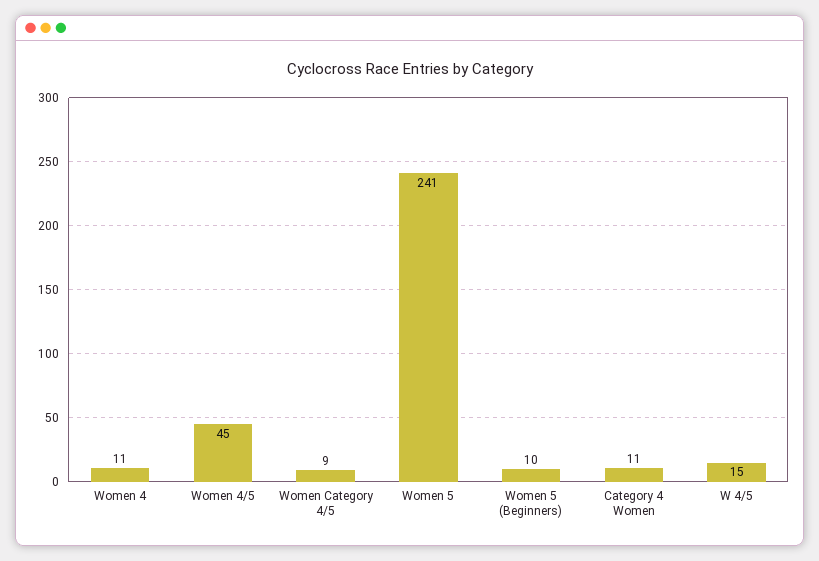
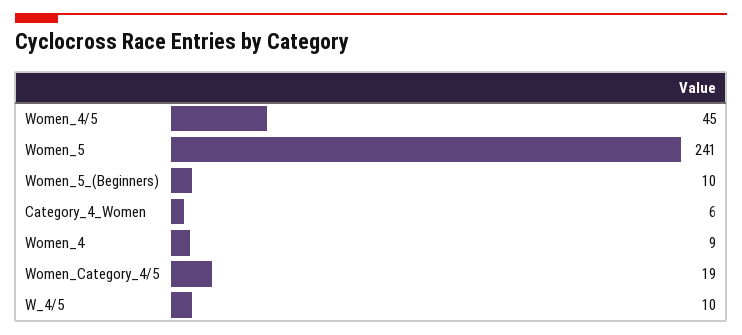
  {
-   "Women 4": 11,
+   "Women 4": 9,
    "Women 4/5": 45,
-   "Women Category 4/5": 9,
+   "Women Category 4/5": 19,
    "Women 5": 241,
    "Women 5 (Beginners)": 10,
-   "Category 4 Women": 11,
+   "Category 4 Women": 6,
-   "W 4/5": 15
+   "W 4/5": 10
  }

